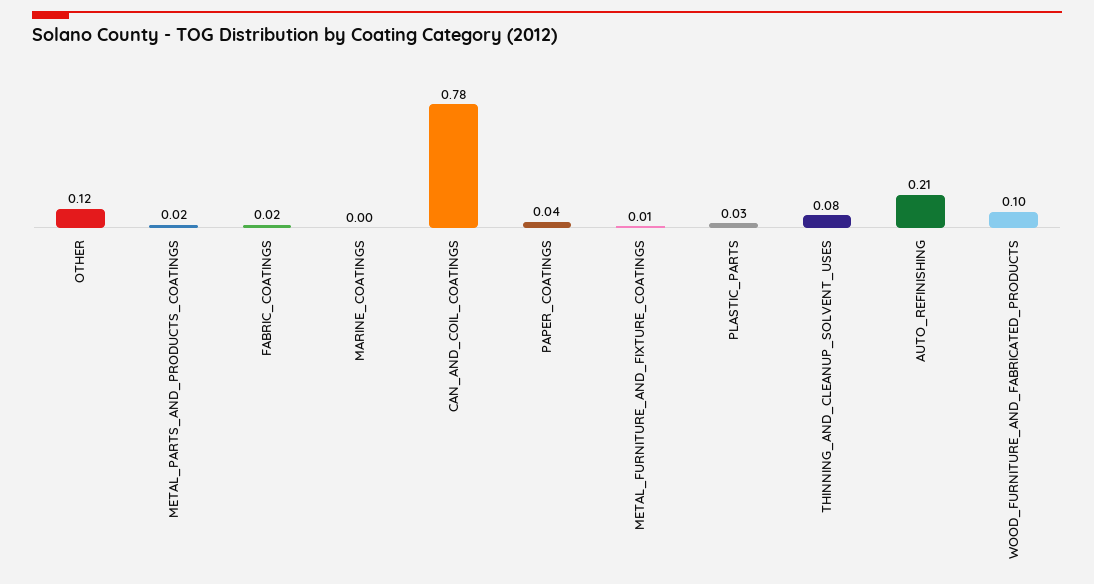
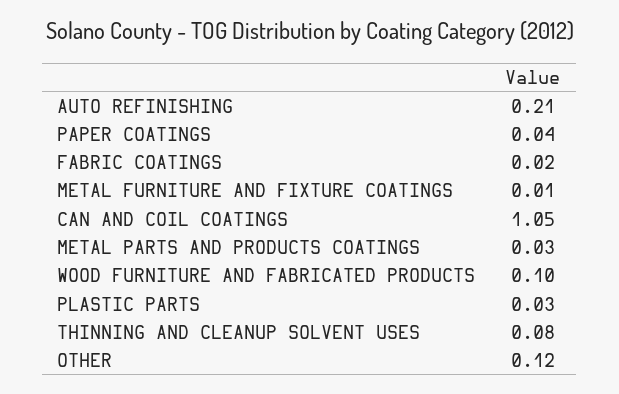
  {
    "OTHER": 0.12,
-   "METAL_PARTS_AND_PRODUCTS_COATINGS": 0.02,
+   "METAL_PARTS_AND_PRODUCTS_COATINGS": 0.03,
    "FABRIC_COATINGS": 0.02,
-   "MARINE_COATINGS": 0,
-   "CAN_AND_COIL_COATINGS": 0.78,
+   "CAN_AND_COIL_COATINGS": 1.05,
    "PAPER_COATINGS": 0.04,
    "METAL_FURNITURE_AND_FIXTURE_COATINGS": 0.01,
    "PLASTIC_PARTS": 0.03,
    "THINNING_AND_CLEANUP_SOLVENT_USES": 0.08,
    "AUTO_REFINISHING": 0.21,
    "WOOD_FURNITURE_AND_FABRICATED_PRODUCTS": 0.1
  }

